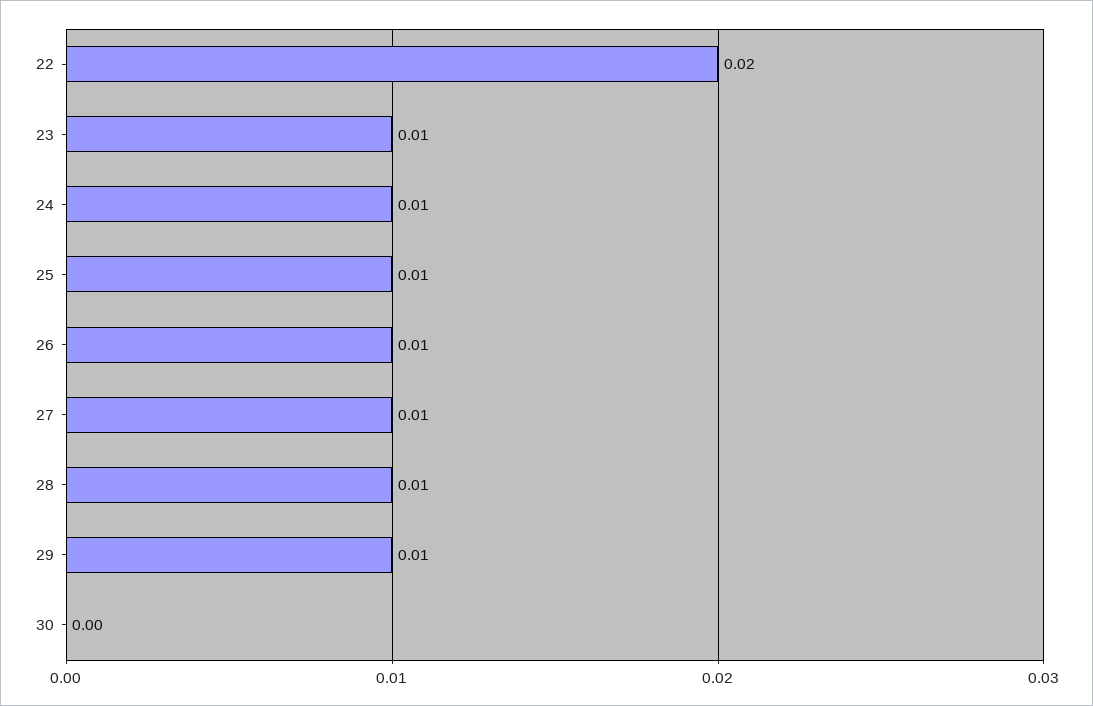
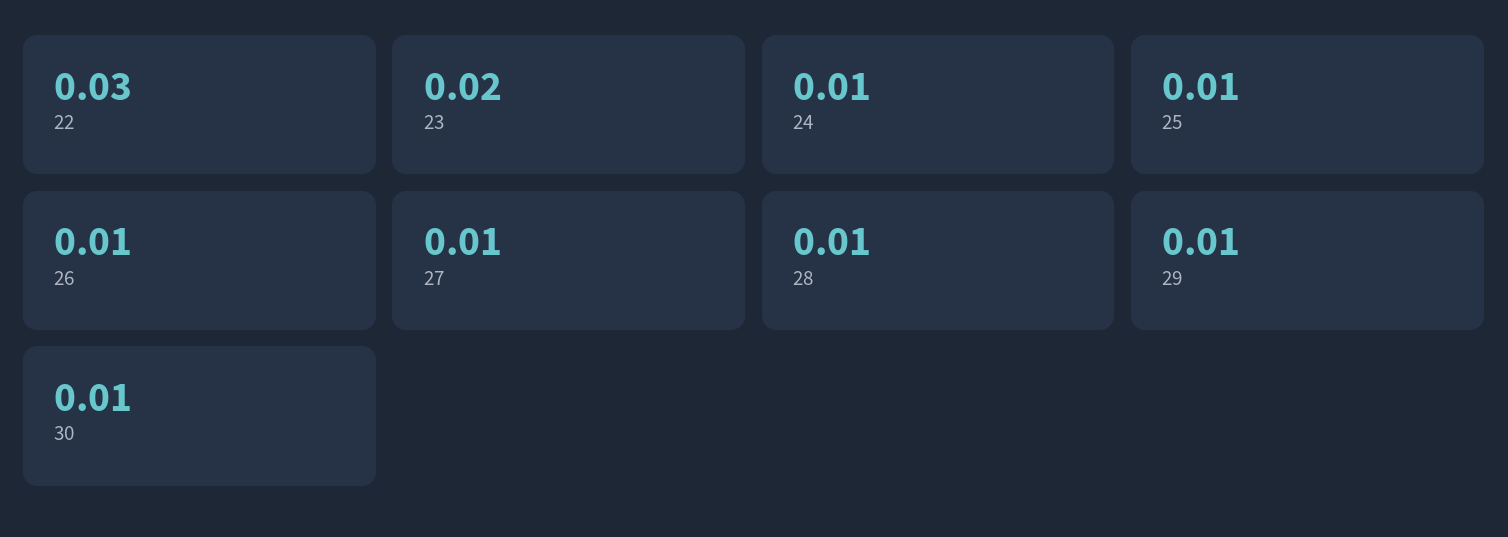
  {
-   "22": 0.02,
+   "22": 0.03,
-   "23": 0.01,
+   "23": 0.02,
    "24": 0.01,
    "25": 0.01,
    "26": 0.01,
    "27": 0.01,
    "28": 0.01,
    "29": 0.01,
-   "30": 0
+   "30": 0.01
  }

